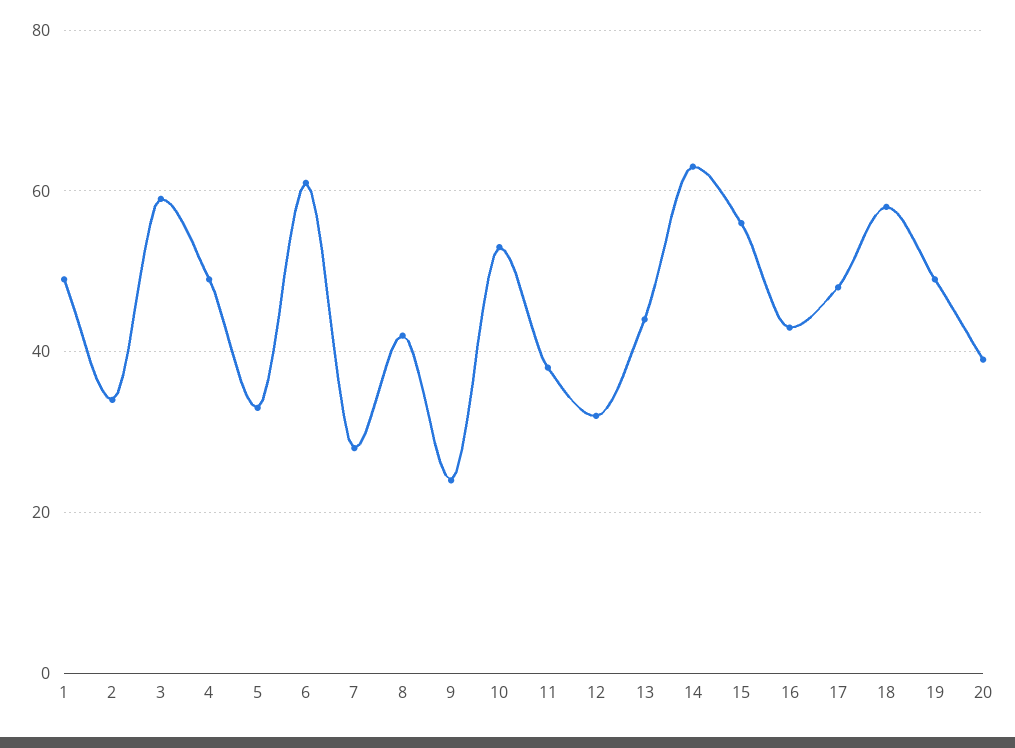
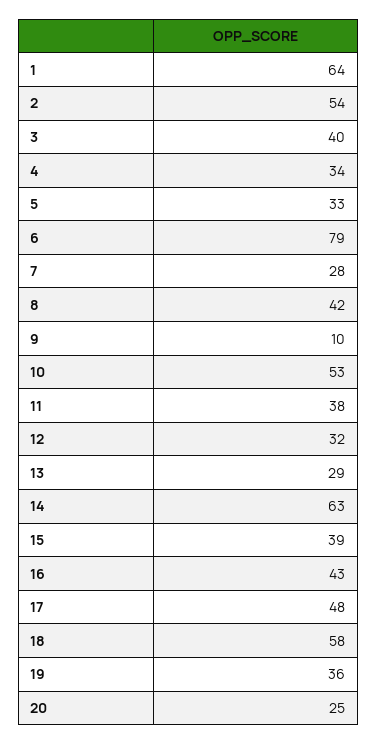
  {
-   "1": 50,
+   "1": 64,
-   "2": 35,
+   "2": 54,
-   "3": 60,
+   "3": 40,
-   "4": 50,
+   "4": 34,
    "5": 33,
-   "6": 60,
+   "6": 79,
    "7": 28,
    "8": 42,
-   "9": 25,
+   "9": 10,
    "10": 53,
    "11": 38,
    "12": 32,
-   "13": 45,
+   "13": 29,
    "14": 63,
-   "15": 55,
+   "15": 39,
    "16": 43,
    "17": 48,
    "18": 58,
-   "19": 50,
+   "19": 36,
-   "20": 40
+   "20": 25
  }

